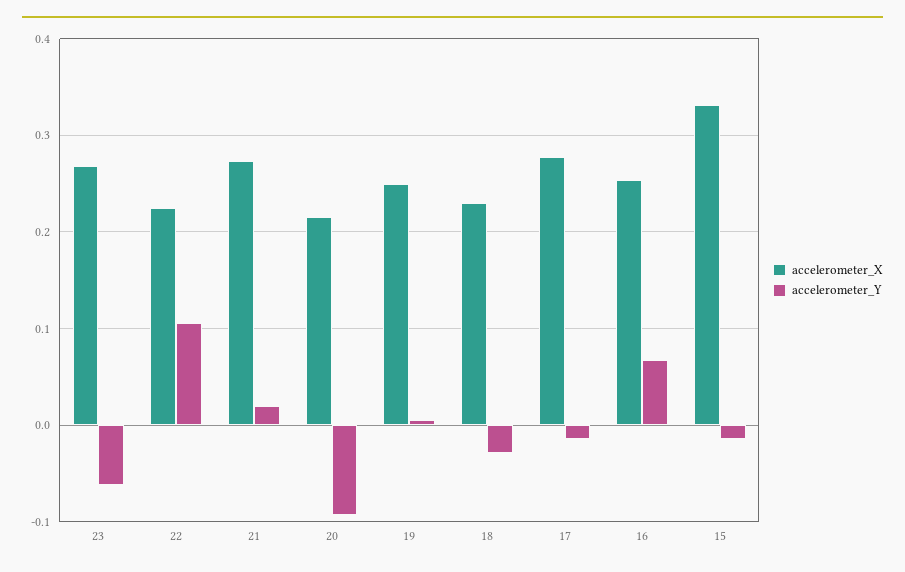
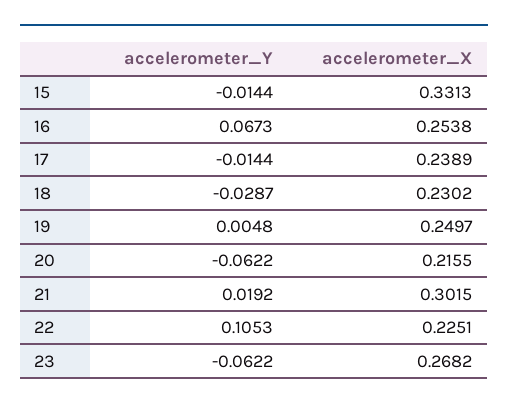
  {
    "accelerometer_X": {
      "23": 0.2682,
      "22": 0.2251,
-     "21": 0.27,
+     "21": 0.3015,
      "20": 0.2155,
      "19": 0.2497,
      "18": 0.2302,
-     "17": 0.28,
+     "17": 0.2389,
      "16": 0.2538,
      "15": 0.3313
    },
    "accelerometer_Y": {
      "23": -0.0622,
      "22": 0.1053,
      "21": 0.0192,
-     "20": -0.09,
+     "20": -0.0622,
      "19": 0.0048,
      "18": -0.0287,
      "17": -0.0144,
      "16": 0.0673,
      "15": -0.0144
    }
  }

